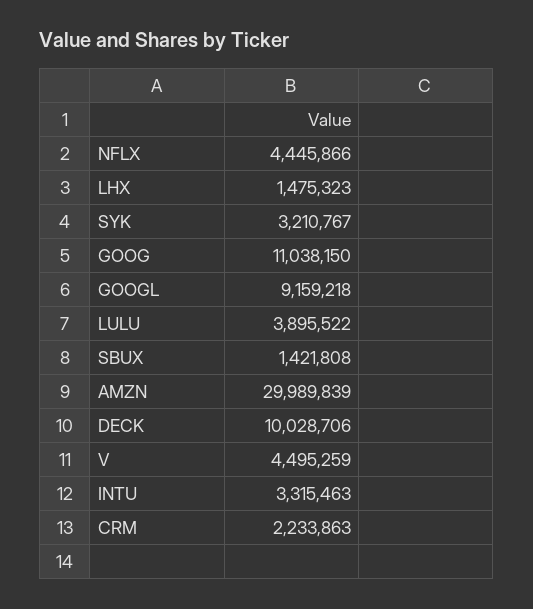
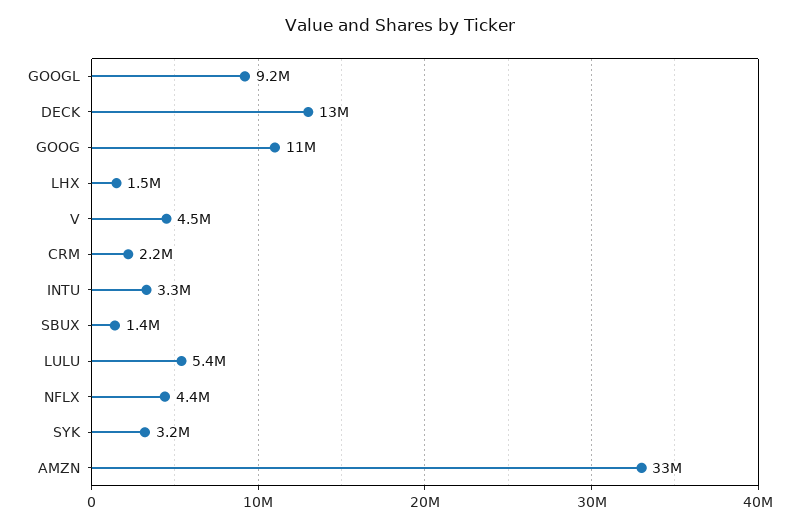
  {
    "NFLX": 4445866,
    "LHX": 1475323,
    "SYK": 3210767,
    "GOOG": 11038150,
    "GOOGL": 9159218,
-   "LULU": 3895522,
+   "LULU": 5400000,
    "SBUX": 1421808,
-   "AMZN": 29989839,
+   "AMZN": 33000000,
-   "DECK": 10028706,
+   "DECK": 13000000,
    "V": 4495259,
    "INTU": 3315463,
    "CRM": 2233863
  }

